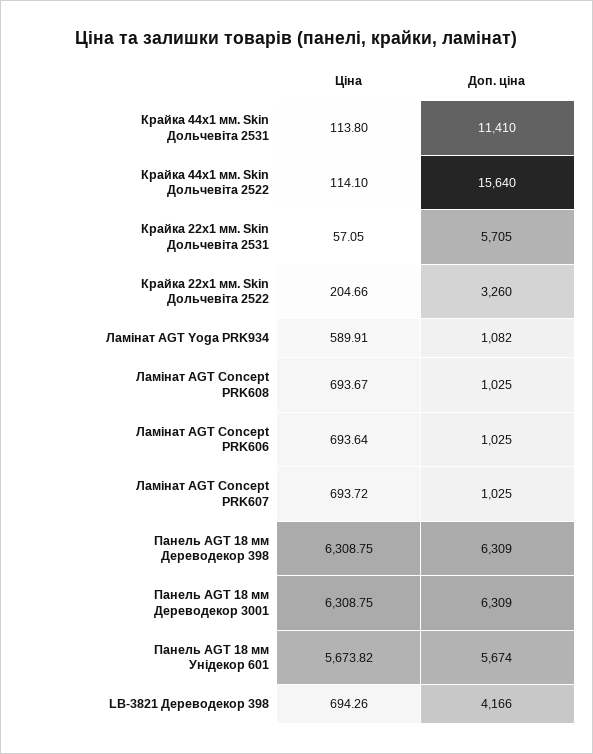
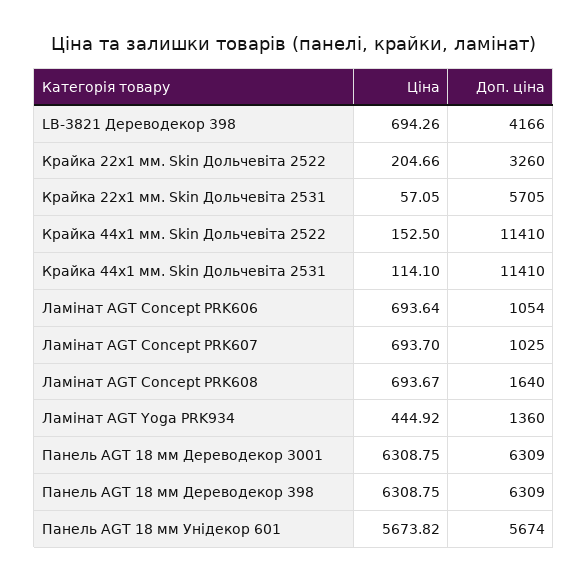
  {
    "Ціна": {
-     "Крайка 44x1 мм. Skin Дольчевіта 2531": 113.8,
+     "Крайка 44x1 мм. Skin Дольчевіта 2531": 114.1,
-     "Крайка 44x1 мм. Skin Дольчевіта 2522": 114.1,
+     "Крайка 44x1 мм. Skin Дольчевіта 2522": 152.5,
      "Крайка 22x1 мм. Skin Дольчевіта 2531": 57.05,
      "Крайка 22x1 мм. Skin Дольчевіта 2522": 204.66,
-     "Ламінат AGT Yoga PRK934": 589.91,
+     "Ламінат AGT Yoga PRK934": 444.92,
      "Ламінат AGT Concept PRK608": 693.67,
      "Ламінат AGT Concept PRK606": 693.64,
-     "Ламінат AGT Concept PRK607": 693.72,
+     "Ламінат AGT Concept PRK607": 693.7,
      "Панель AGT 18 мм Дереводекор 398": 6308.75,
      "Панель AGT 18 мм Дереводекор 3001": 6308.75,
      "Панель AGT 18 мм Унідекор 601": 5673.82,
      "LB-3821 Дереводекор 398": 694.26
    },
    "Доп. ціна": {
      "Крайка 44x1 мм. Skin Дольчевіта 2531": 11410,
-     "Крайка 44x1 мм. Skin Дольчевіта 2522": 15640,
+     "Крайка 44x1 мм. Skin Дольчевіта 2522": 11410,
      "Крайка 22x1 мм. Skin Дольчевіта 2531": 5705,
      "Крайка 22x1 мм. Skin Дольчевіта 2522": 3260,
-     "Ламінат AGT Yoga PRK934": 1082,
+     "Ламінат AGT Yoga PRK934": 1360,
-     "Ламінат AGT Concept PRK608": 1025,
+     "Ламінат AGT Concept PRK608": 1640,
-     "Ламінат AGT Concept PRK606": 1025,
+     "Ламінат AGT Concept PRK606": 1054,
      "Ламінат AGT Concept PRK607": 1025,
      "Панель AGT 18 мм Дереводекор 398": 6309,
      "Панель AGT 18 мм Дереводекор 3001": 6309,
      "Панель AGT 18 мм Унідекор 601": 5674,
      "LB-3821 Дереводекор 398": 4166
    }
  }

